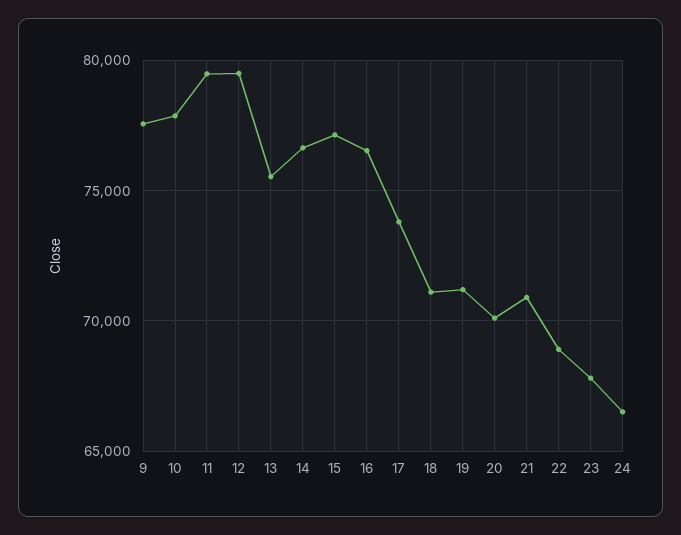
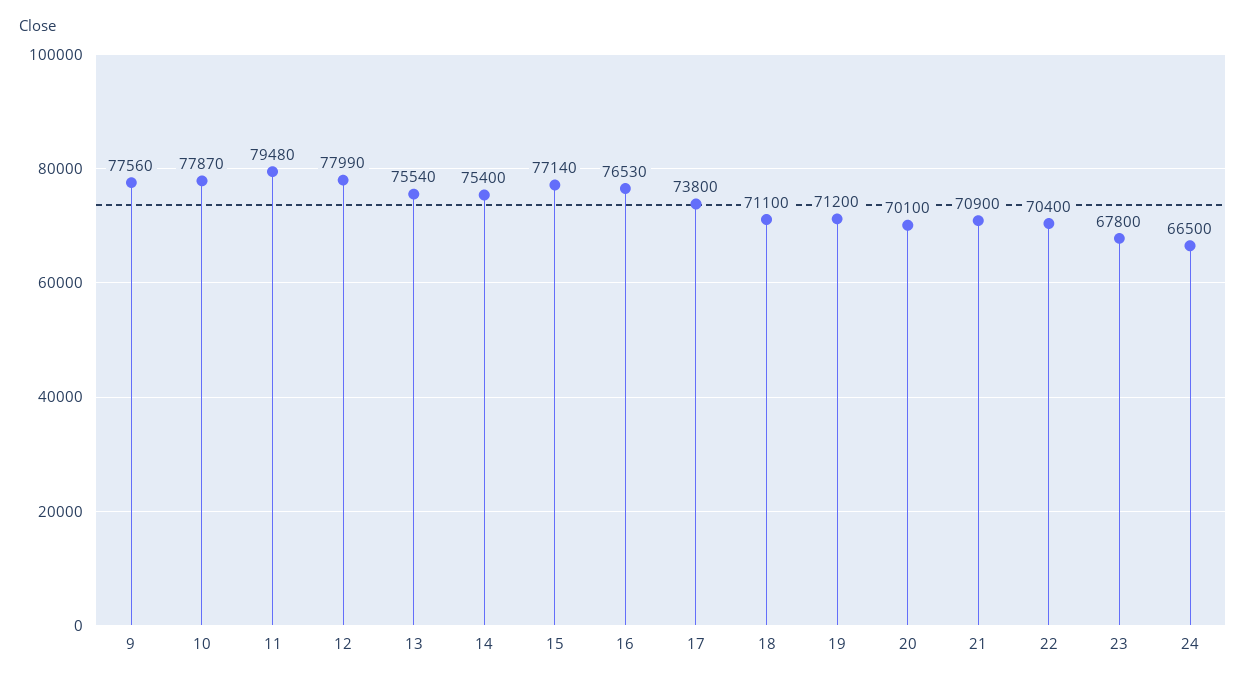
  {
    "9": 77560,
    "10": 77870,
    "11": 79480,
-   "12": 79500,
+   "12": 77990,
    "13": 75540,
-   "14": 76500,
+   "14": 75400,
    "15": 77140,
    "16": 76530,
    "17": 73800,
    "18": 71100,
    "19": 71200,
    "20": 70100,
    "21": 70900,
-   "22": 69000,
+   "22": 70400,
    "23": 67800,
    "24": 66500
  }

